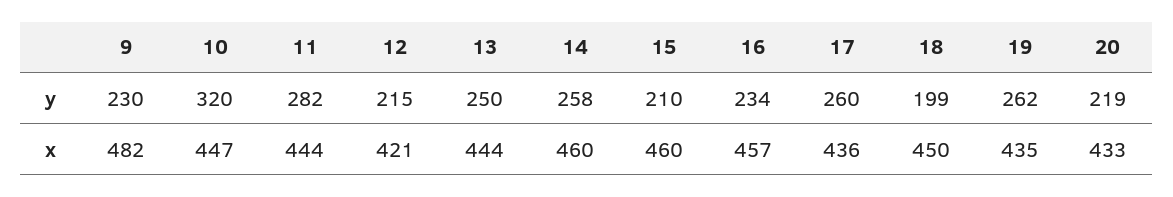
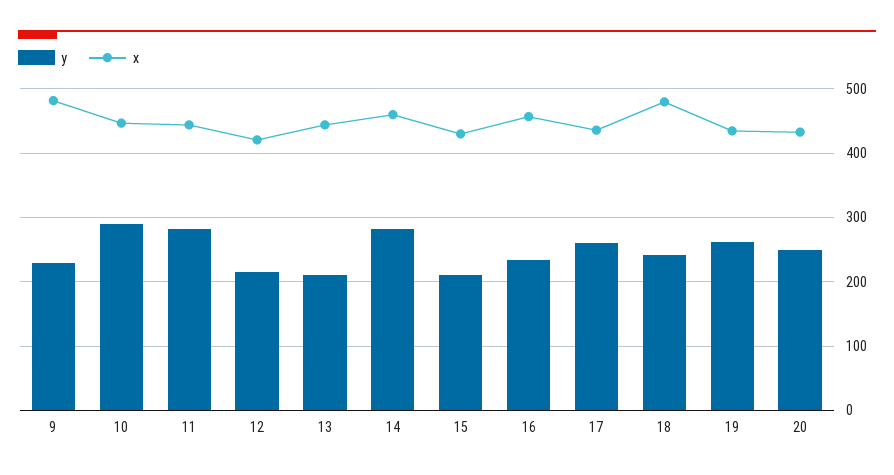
  {
    "y": {
      "9": 230,
-     "10": 320,
+     "10": 290,
      "11": 282,
      "12": 215,
-     "13": 250,
+     "13": 210,
-     "14": 258,
+     "14": 280,
      "15": 210,
      "16": 234,
      "17": 260,
-     "18": 199,
+     "18": 240,
      "19": 262,
-     "20": 219
+     "20": 250
    },
    "x": {
      "9": 482,
      "10": 447,
      "11": 444,
      "12": 421,
      "13": 444,
      "14": 460,
-     "15": 460,
+     "15": 430,
      "16": 457,
      "17": 436,
-     "18": 450,
+     "18": 480,
      "19": 435,
      "20": 433
    }
  }

